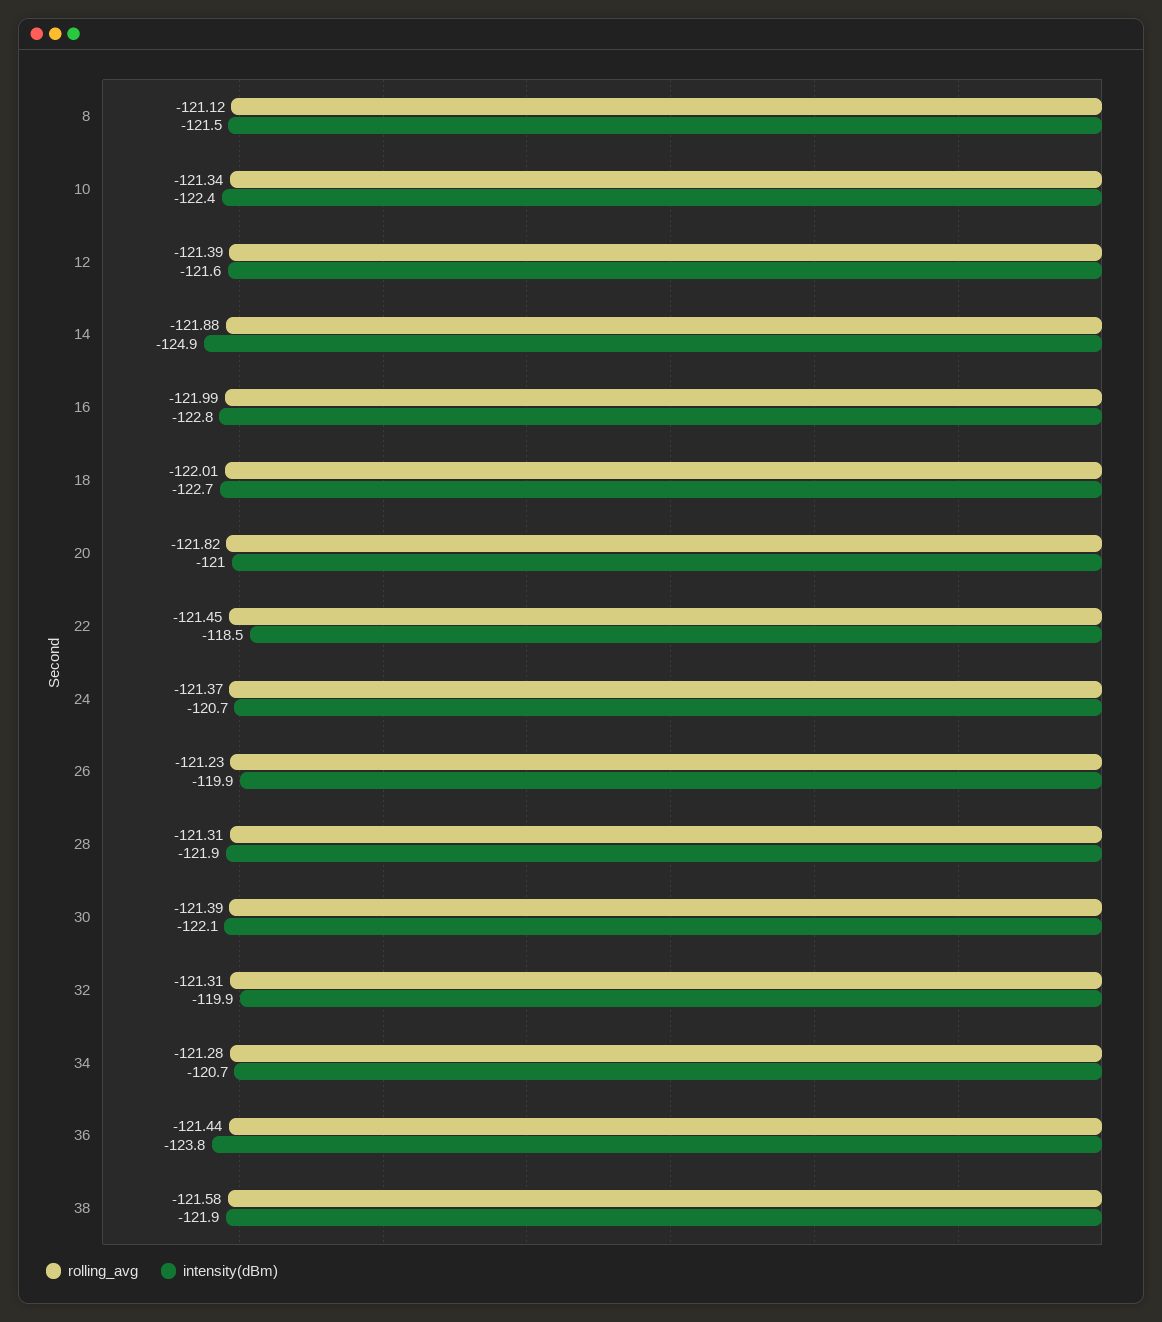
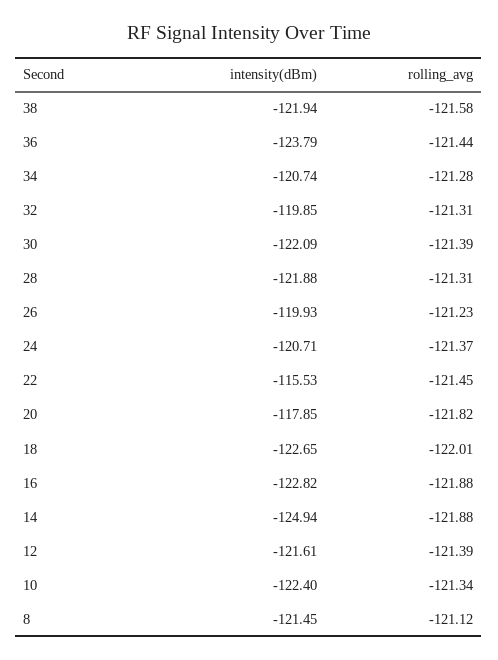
  {
    "rolling_avg": {
      "8": -121.12,
      "10": -121.34,
      "12": -121.39,
      "14": -121.88,
-     "16": -121.99,
+     "16": -121.88,
      "18": -122.01,
      "20": -121.82,
      "22": -121.45,
      "24": -121.37,
      "26": -121.23,
      "28": -121.31,
      "30": -121.39,
      "32": -121.31,
      "34": -121.28,
      "36": -121.44,
      "38": -121.58
    },
    "intensity(dBm)": {
      "8": -121.45,
      "10": -122.4,
      "12": -121.61,
      "14": -124.94,
      "16": -122.82,
      "18": -122.65,
-     "20": -121,
+     "20": -117.85,
-     "22": -118.5,
+     "22": -115.53,
      "24": -120.71,
      "26": -119.93,
      "28": -121.88,
      "30": -122.09,
      "32": -119.85,
      "34": -120.74,
      "36": -123.79,
      "38": -121.94
    }
  }

